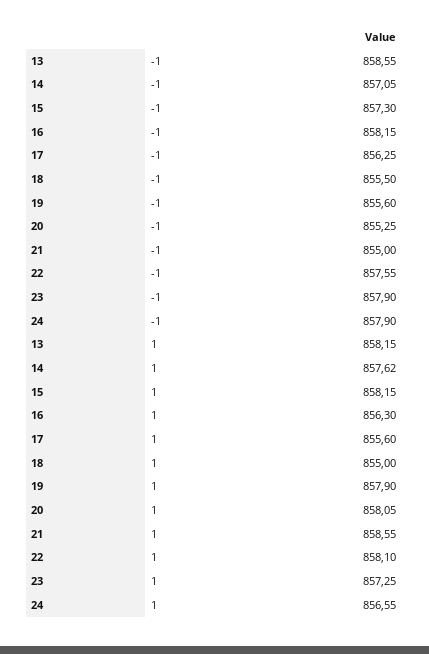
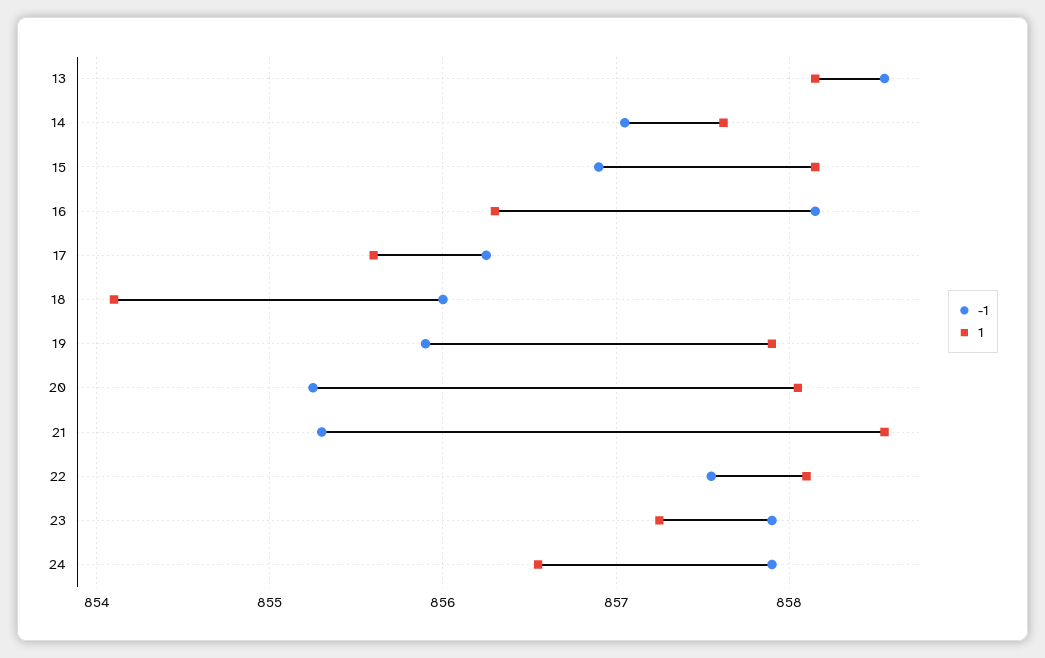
  {
    "-1": {
      "13": 858.55,
      "14": 857.05,
-     "15": 857.3,
+     "15": 856.9,
      "16": 858.15,
      "17": 856.25,
-     "18": 855.5,
+     "18": 856,
-     "19": 855.6,
+     "19": 855.9,
      "20": 855.25,
-     "21": 855,
+     "21": 855.3,
      "22": 857.55,
      "23": 857.9,
      "24": 857.9
    },
    "1": {
      "13": 858.15,
      "14": 857.62,
      "15": 858.15,
      "16": 856.3,
      "17": 855.6,
-     "18": 855,
+     "18": 854.1,
      "19": 857.9,
      "20": 858.05,
      "21": 858.55,
      "22": 858.1,
      "23": 857.25,
      "24": 856.55
    }
  }

